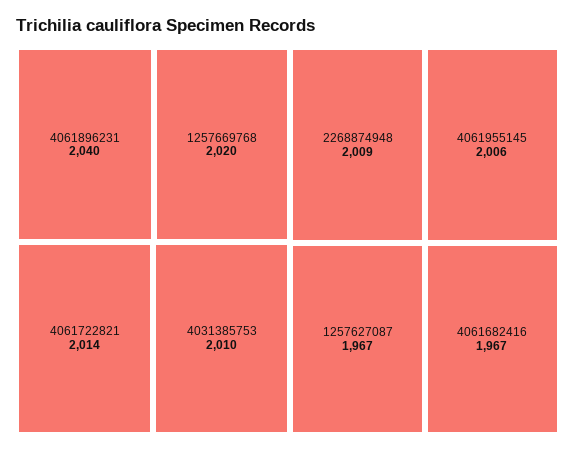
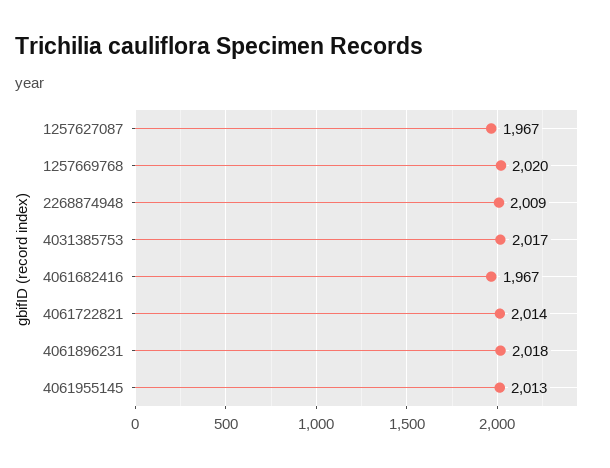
  {
-   "4061896231": 2040,
+   "4061896231": 2018,
    "1257669768": 2020,
    "4061722821": 2014,
-   "4031385753": 2010,
+   "4031385753": 2017,
    "2268874948": 2009,
-   "4061955145": 2006,
+   "4061955145": 2013,
    "1257627087": 1967,
    "4061682416": 1967
  }

